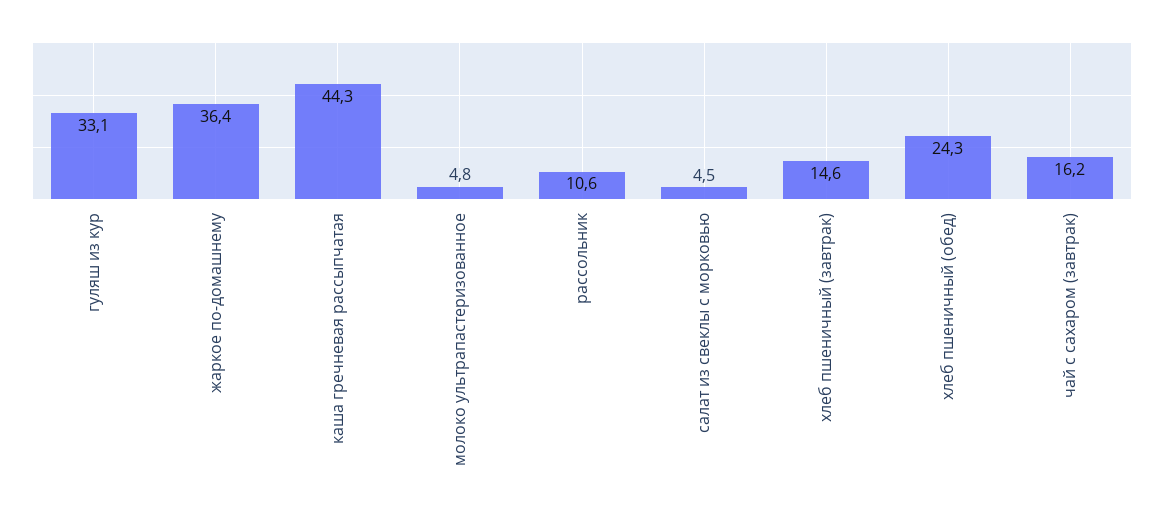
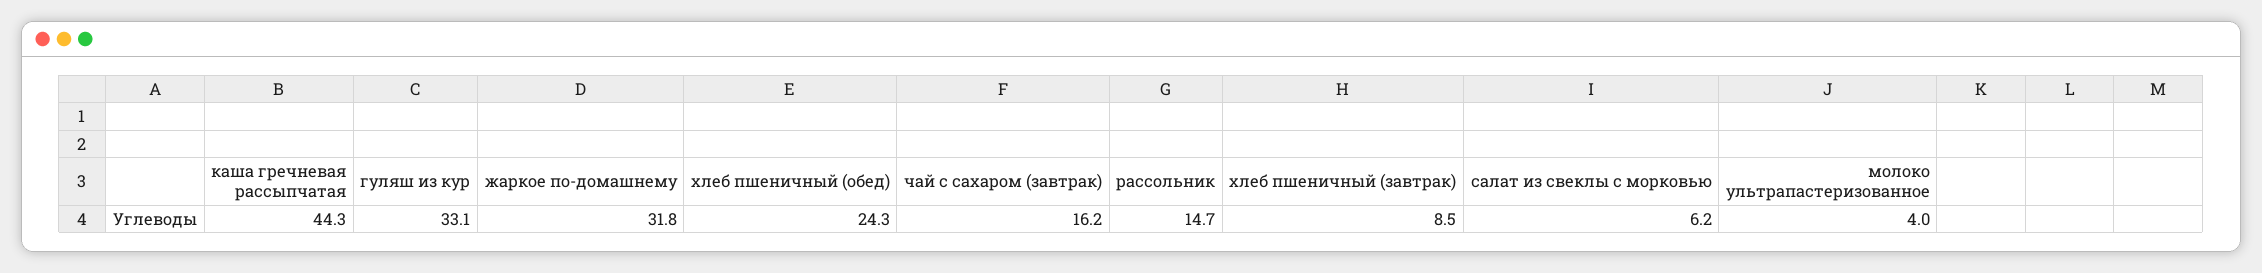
  {
    "гуляш из кур": 33.1,
-   "жаркое по-домашнему": 36.4,
+   "жаркое по-домашнему": 31.8,
    "каша гречневая рассыпчатая": 44.3,
-   "молоко ультрапастеризованное": 4.8,
+   "молоко ультрапастеризованное": 4,
-   "рассольник": 10.6,
+   "рассольник": 14.7,
-   "салат из свеклы с морковью": 4.5,
+   "салат из свеклы с морковью": 6.2,
-   "хлеб пшеничный (завтрак)": 14.6,
+   "хлеб пшеничный (завтрак)": 8.5,
    "хлеб пшеничный (обед)": 24.3,
    "чай с сахаром (завтрак)": 16.2
  }

